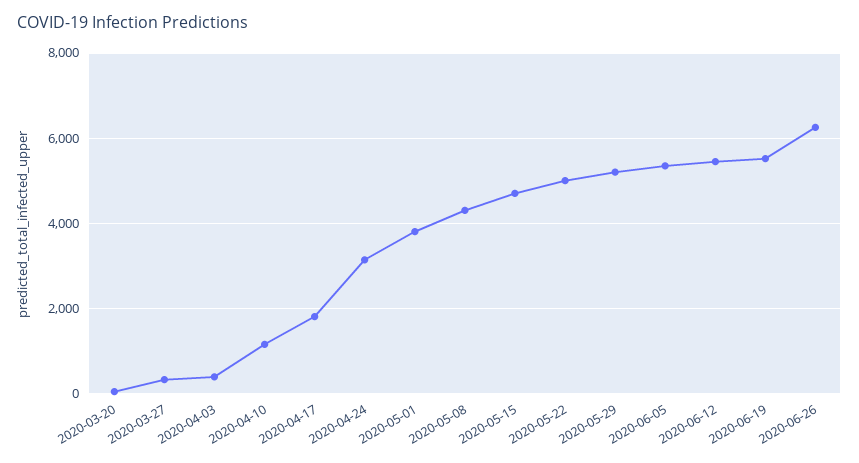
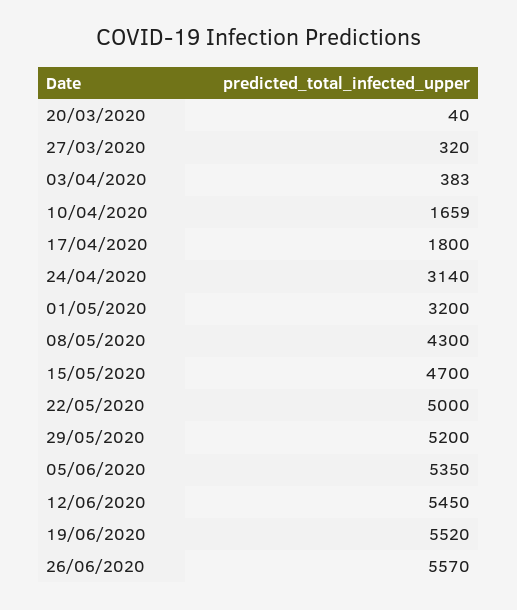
  {
    "2020-03-20": 40,
    "2020-03-27": 320,
    "2020-04-03": 383,
-   "2020-04-10": 1200,
+   "2020-04-10": 1659,
    "2020-04-17": 1800,
    "2020-04-24": 3140,
-   "2020-05-01": 3800,
+   "2020-05-01": 3200,
    "2020-05-08": 4300,
    "2020-05-15": 4700,
    "2020-05-22": 5000,
    "2020-05-29": 5200,
    "2020-06-05": 5350,
    "2020-06-12": 5450,
    "2020-06-19": 5520,
-   "2020-06-26": 6200
+   "2020-06-26": 5570
  }

